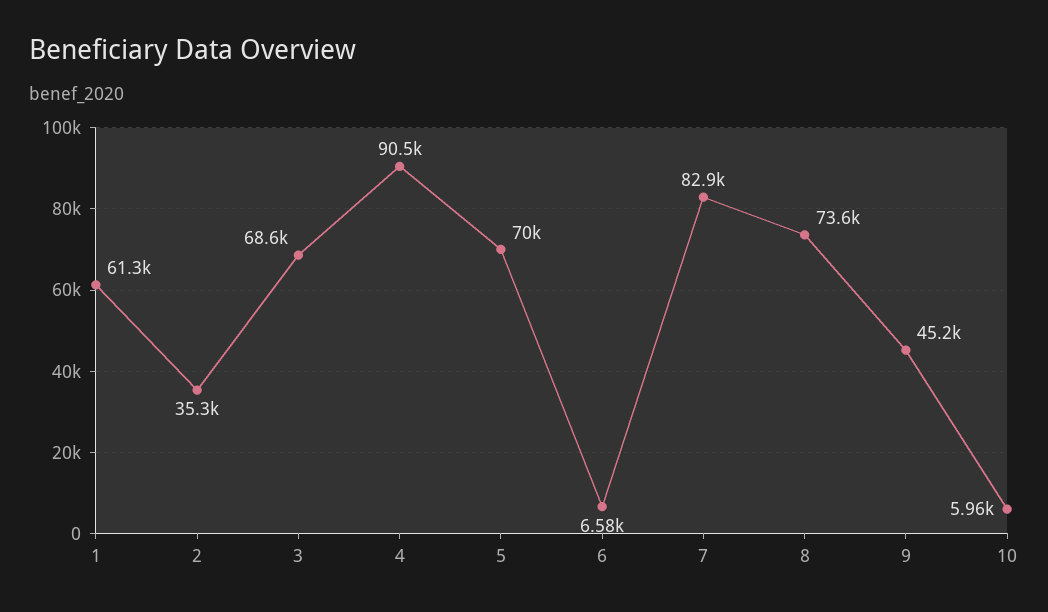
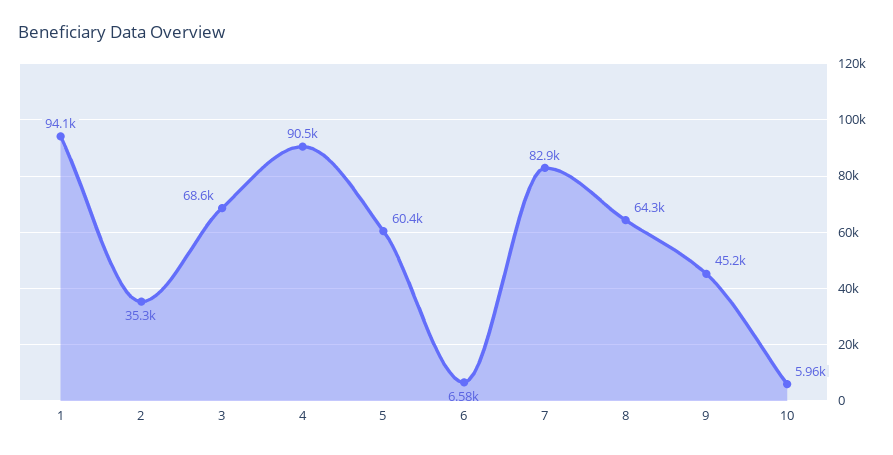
  {
-   "1": 61300,
+   "1": 94100,
    "2": 35300,
    "3": 68600,
    "4": 90500,
-   "5": 70000,
+   "5": 60400,
    "6": 6580,
    "7": 82900,
-   "8": 73600,
+   "8": 64300,
    "9": 45200,
    "10": 5960
  }

